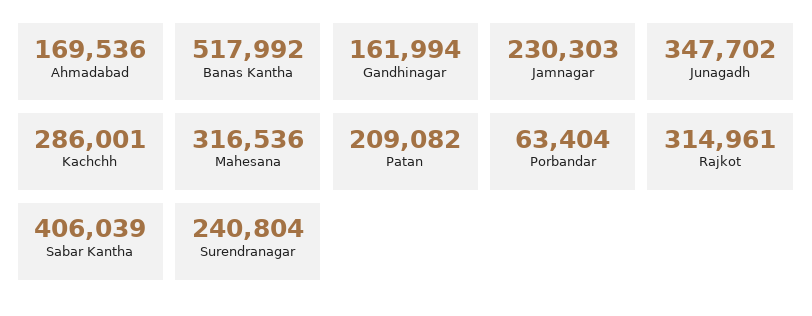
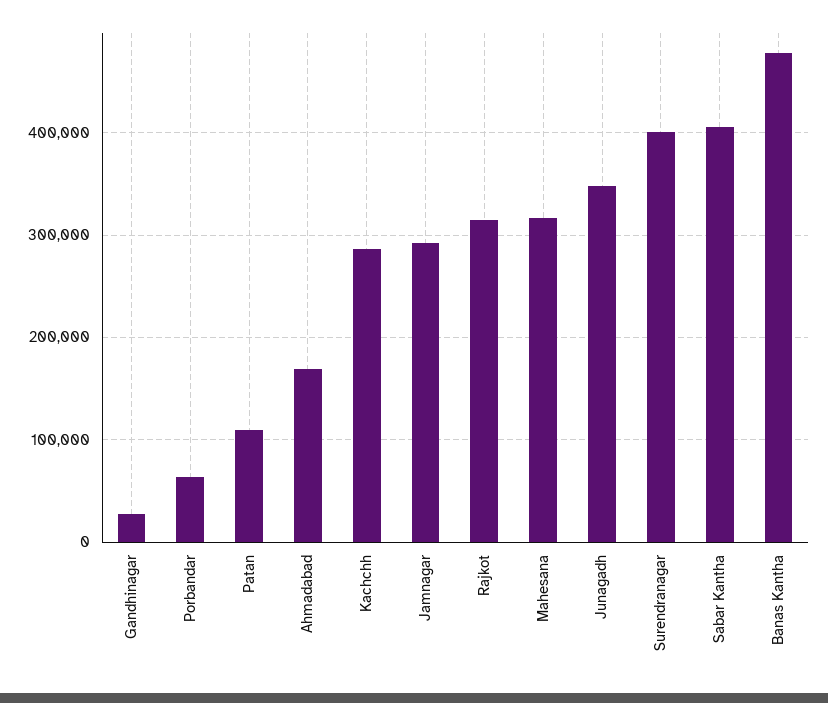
  {
    "Ahmadabad": 169536,
-   "Banas Kantha": 517992,
+   "Banas Kantha": 480000,
-   "Gandhinagar": 161994,
+   "Gandhinagar": 30000,
-   "Jamnagar": 230303,
+   "Jamnagar": 290000,
    "Junagadh": 347702,
    "Kachchh": 286001,
    "Mahesana": 316536,
-   "Patan": 209082,
+   "Patan": 110000,
    "Porbandar": 63404,
    "Rajkot": 314961,
    "Sabar Kantha": 406039,
-   "Surendranagar": 240804
+   "Surendranagar": 400000
  }

